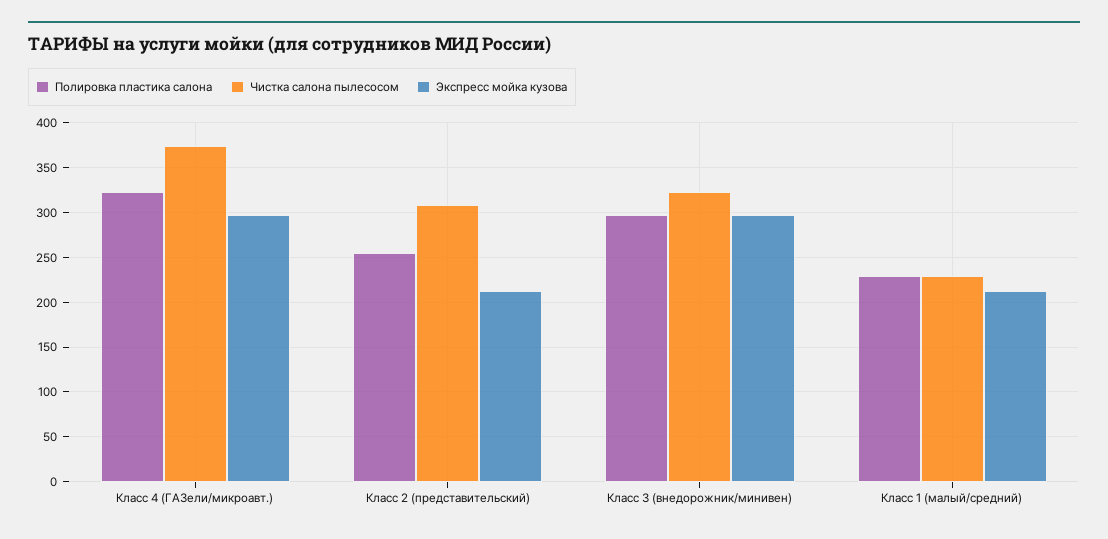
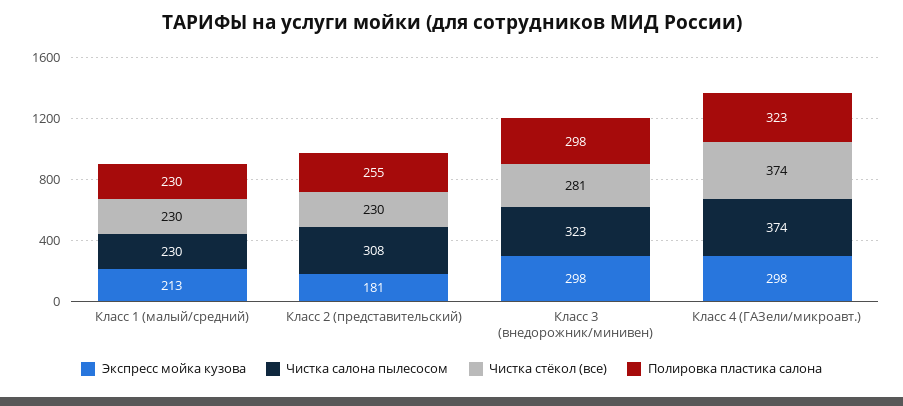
  {
    "Полировка пластика салона": {
      "Класс 4 (ГАЗели/микроавт.)": 323,
      "Класс 2 (представительский)": 255,
      "Класс 3 (внедорожник/минивен)": 298,
      "Класс 1 (малый/средний)": 230
    },
    "Чистка салона пылесосом": {
      "Класс 4 (ГАЗели/микроавт.)": 374,
      "Класс 2 (представительский)": 308,
      "Класс 3 (внедорожник/минивен)": 323,
      "Класс 1 (малый/средний)": 230
    },
    "Экспресс мойка кузова": {
      "Класс 4 (ГАЗели/микроавт.)": 298,
-     "Класс 2 (представительский)": 210,
+     "Класс 2 (представительский)": 181,
      "Класс 3 (внедорожник/минивен)": 298,
      "Класс 1 (малый/средний)": 213
-   }
+   },
+   "Чистка стёкол (все)": {
+     "Класс 1 (малый/средний)": 230,
+     "Класс 2 (представительский)": 230,
+     "Класс 3 (внедорожник/минивен)": 281,
+     "Класс 4 (ГАЗели/микроавт.)": 374
+   }
  }

